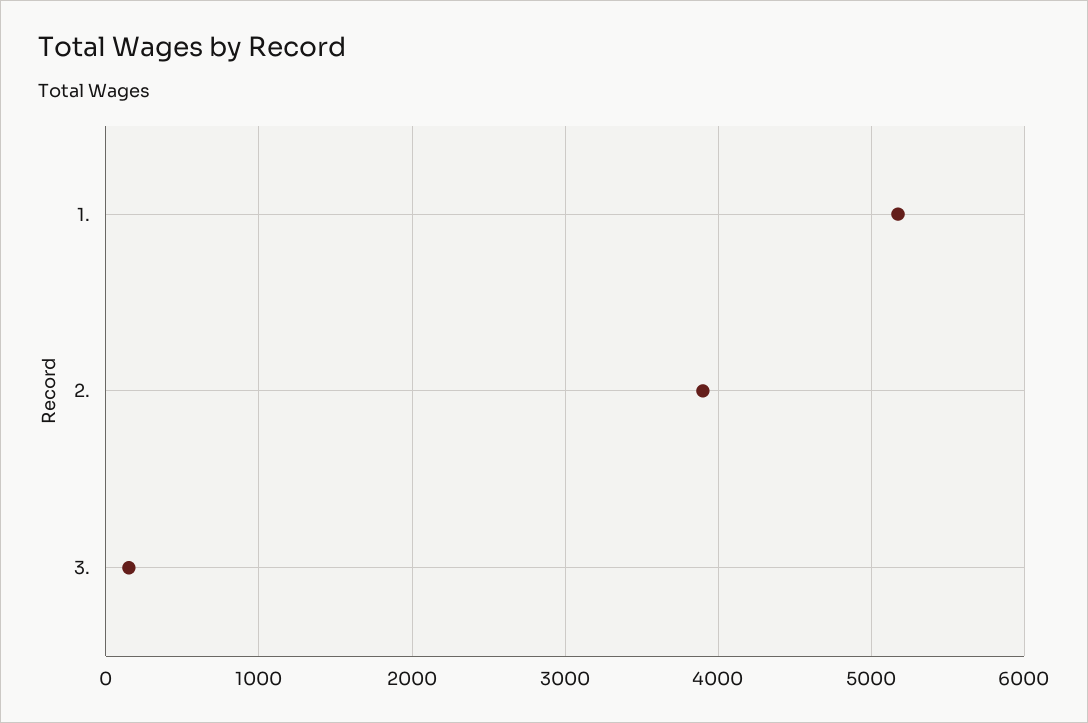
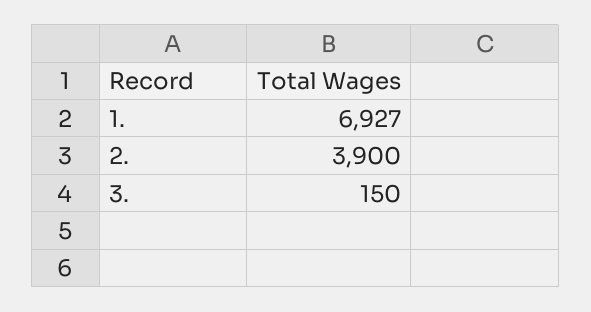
  {
-   "1.": 5200,
+   "1.": 6927,
    "2.": 3900,
    "3.": 150
  }

